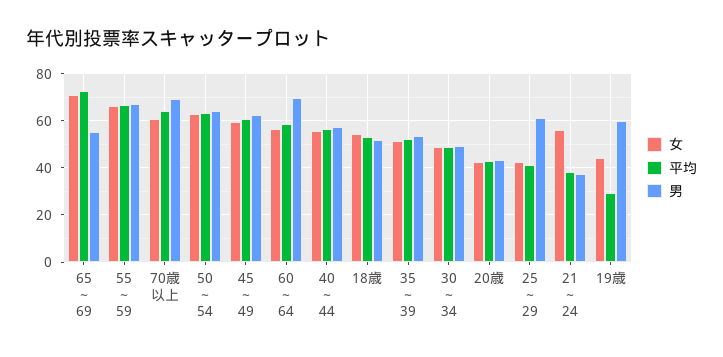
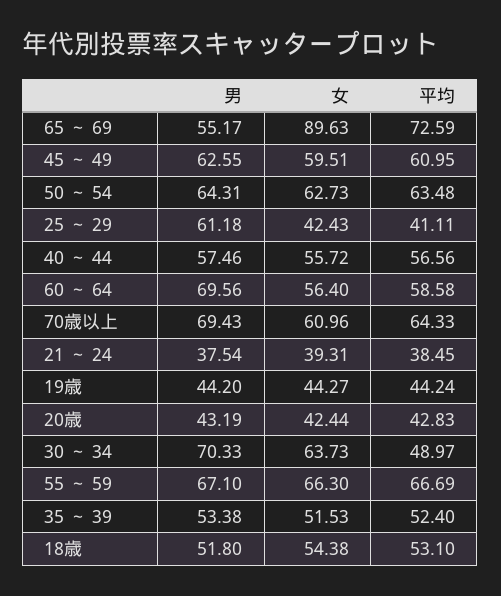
  {
    "女": {
-     "65 ～ 69": 70,
+     "65 ～ 69": 89.63,
      "55 ～ 59": 66.3,
      "70歳以上": 60.96,
      "50 ～ 54": 62.73,
      "45 ～ 49": 59.51,
      "60 ～ 64": 56.4,
      "40 ～ 44": 55.72,
      "18歳": 54.38,
      "35 ～ 39": 51.53,
-     "30 ～ 34": 50,
+     "30 ～ 34": 63.73,
      "20歳": 42.44,
      "25 ～ 29": 42.43,
-     "21 ～ 24": 55,
+     "21 ～ 24": 39.31,
      "19歳": 44.27
    },
    "平均": {
      "65 ～ 69": 72.59,
      "55 ～ 59": 66.69,
      "70歳以上": 64.33,
      "50 ～ 54": 63.48,
      "45 ～ 49": 60.95,
      "60 ～ 64": 58.58,
      "40 ～ 44": 56.56,
      "18歳": 53.1,
      "35 ～ 39": 52.4,
      "30 ～ 34": 48.97,
      "20歳": 42.83,
      "25 ～ 29": 41.11,
      "21 ～ 24": 38.45,
-     "19歳": 30
+     "19歳": 44.24
    },
    "男": {
      "65 ～ 69": 55.17,
      "55 ～ 59": 67.1,
      "70歳以上": 69.43,
      "50 ～ 54": 64.31,
      "45 ～ 49": 62.55,
      "60 ～ 64": 69.56,
      "40 ～ 44": 57.46,
      "18歳": 51.8,
      "35 ～ 39": 53.38,
-     "30 ～ 34": 50,
+     "30 ～ 34": 70.33,
      "20歳": 43.19,
      "25 ～ 29": 61.18,
      "21 ～ 24": 37.54,
-     "19歳": 60
+     "19歳": 44.2
    }
  }

